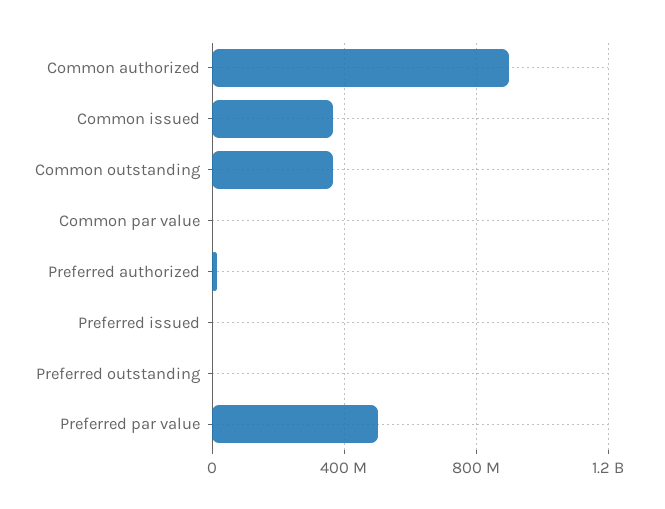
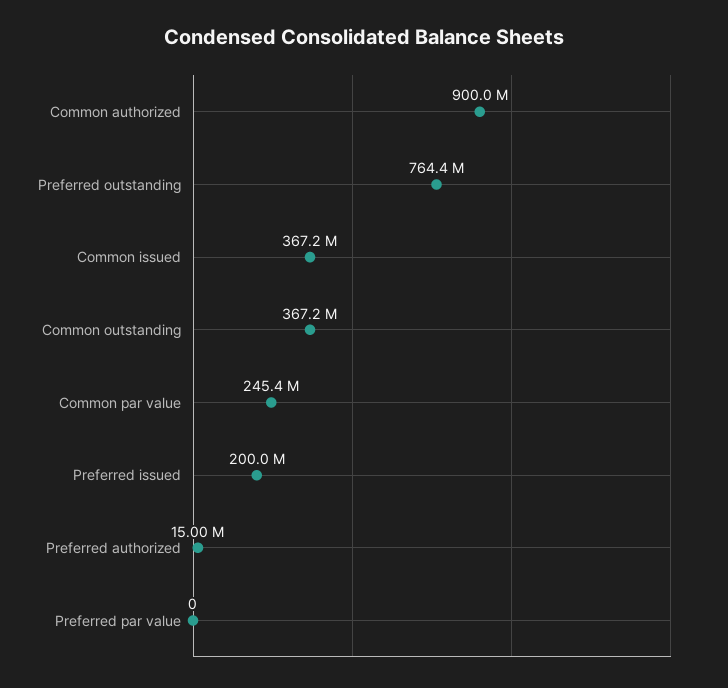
  {
    "Common authorized": 900000000,
    "Common issued": 367200000,
    "Common outstanding": 367200000,
-   "Common par value": 0,
+   "Common par value": 245400000,
    "Preferred authorized": 15000000,
-   "Preferred issued": 0,
+   "Preferred issued": 200000000,
-   "Preferred outstanding": 0,
+   "Preferred outstanding": 764400000,
-   "Preferred par value": 500000000
+   "Preferred par value": 0
  }

